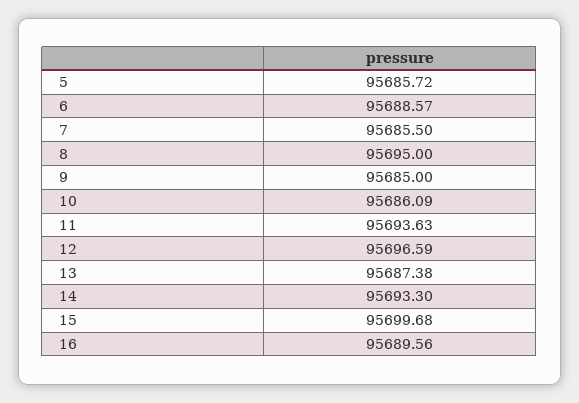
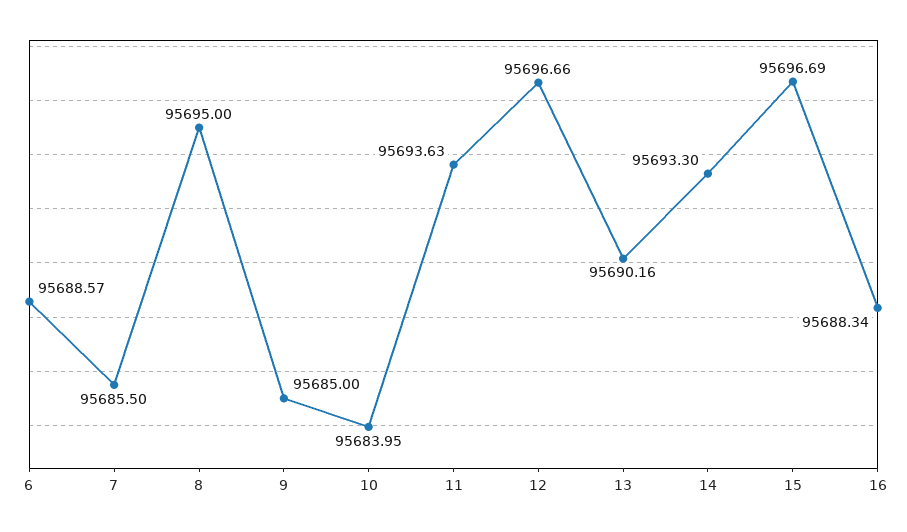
  {
-   "5": 95685.72,
    "6": 95688.57,
    "7": 95685.5,
    "8": 95695,
    "9": 95685,
-   "10": 95686.09,
+   "10": 95683.95,
    "11": 95693.63,
-   "12": 95696.59,
+   "12": 95696.66,
-   "13": 95687.38,
+   "13": 95690.16,
    "14": 95693.3,
-   "15": 95699.68,
+   "15": 95696.69,
-   "16": 95689.56
+   "16": 95688.34
  }

